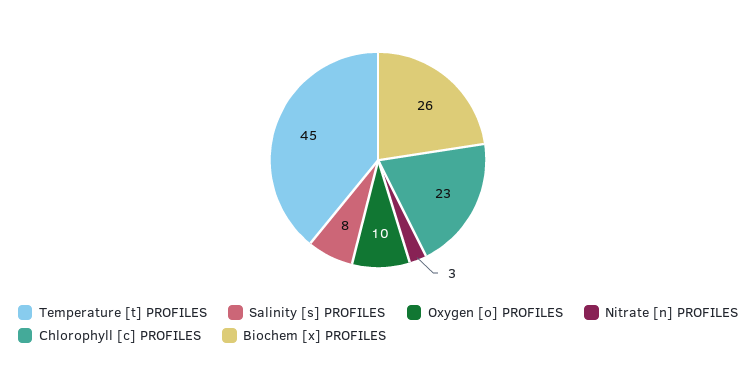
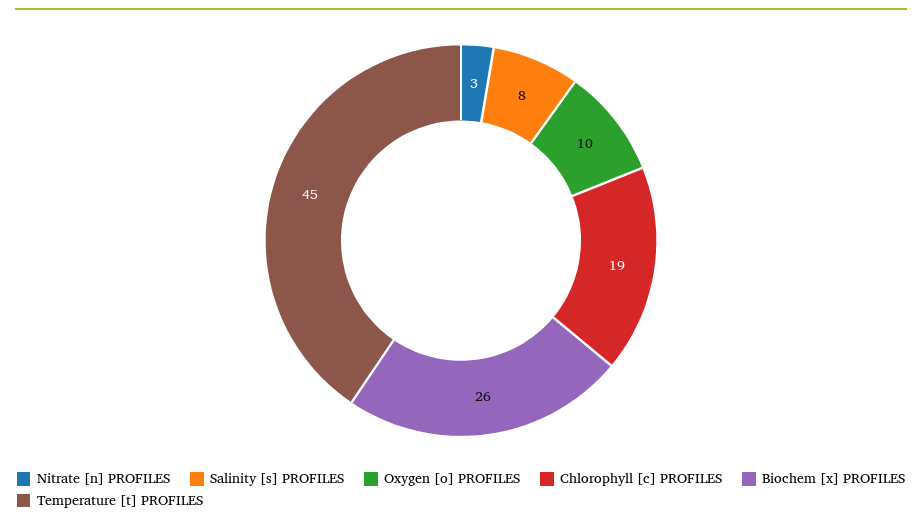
  {
    "Temperature [t] PROFILES": 45,
    "Salinity [s] PROFILES": 8,
    "Oxygen [o] PROFILES": 10,
    "Nitrate [n] PROFILES": 3,
-   "Chlorophyll [c] PROFILES": 23,
+   "Chlorophyll [c] PROFILES": 19,
    "Biochem [x] PROFILES": 26
  }

